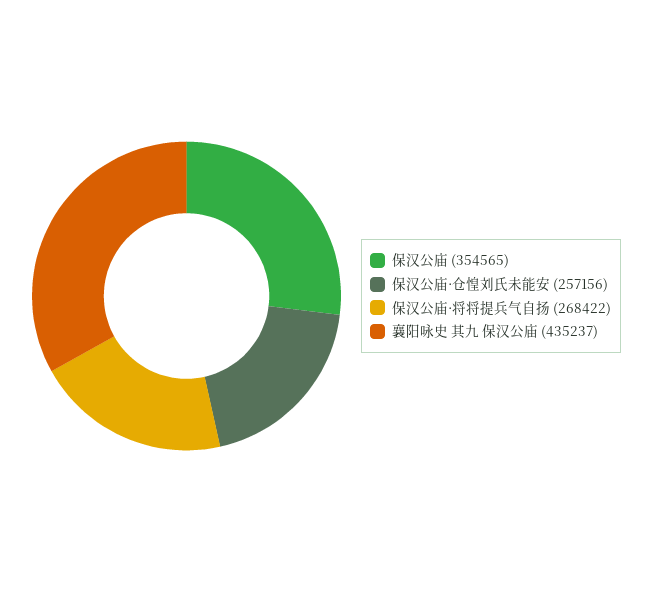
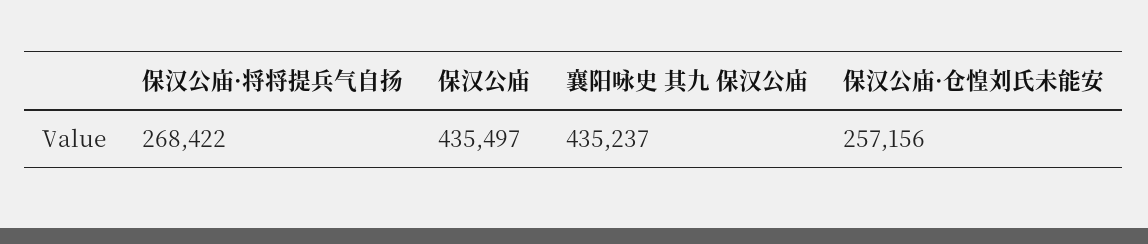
  {
-   "保汉公庙": 354565,
+   "保汉公庙": 435497,
    "保汉公庙·仓惶刘氏未能安": 257156,
    "保汉公庙·将将提兵气自扬": 268422,
    "襄阳咏史 其九 保汉公庙": 435237
  }

